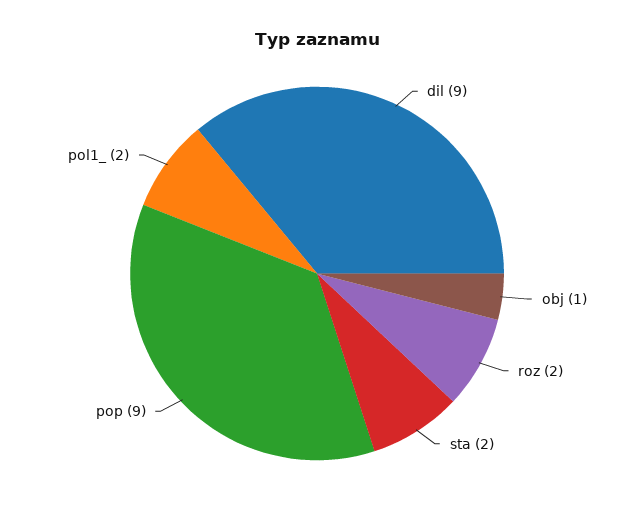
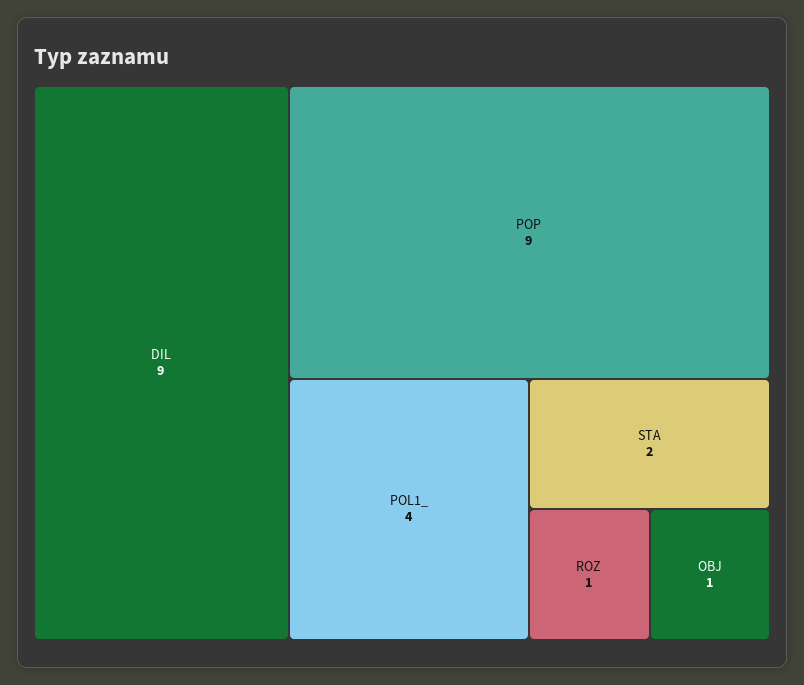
  {
    "dil": 9,
    "obj": 1,
-   "roz": 2,
+   "roz": 1,
    "sta": 2,
    "pop": 9,
-   "pol1_": 2
+   "pol1_": 4
  }

